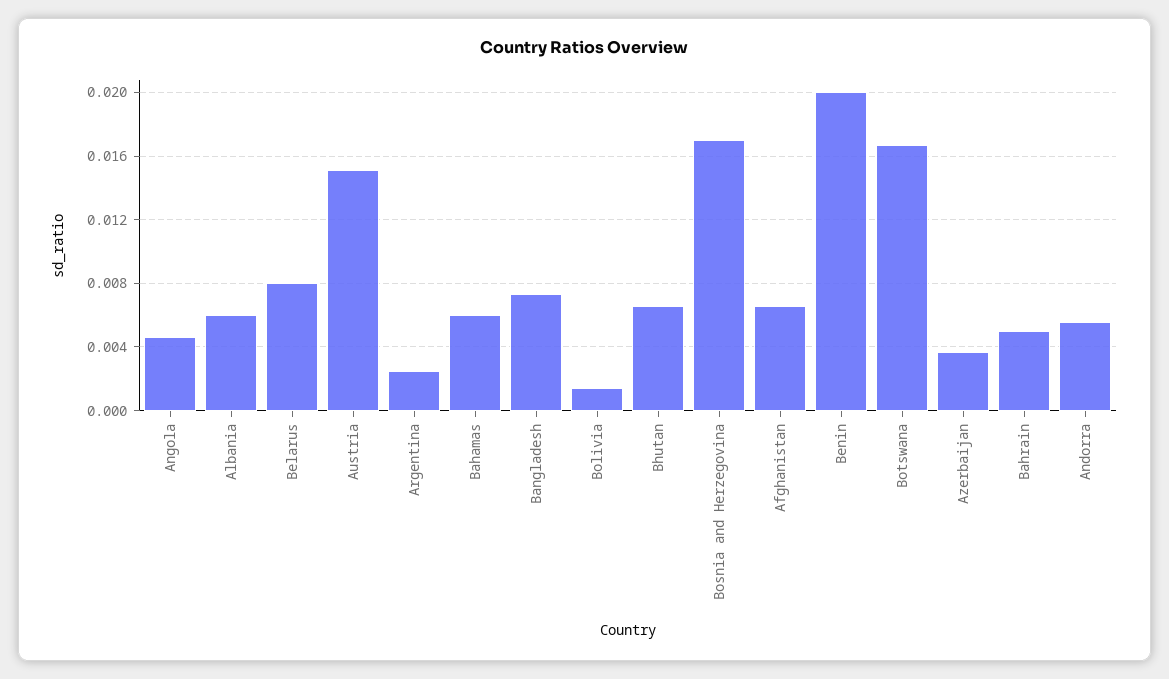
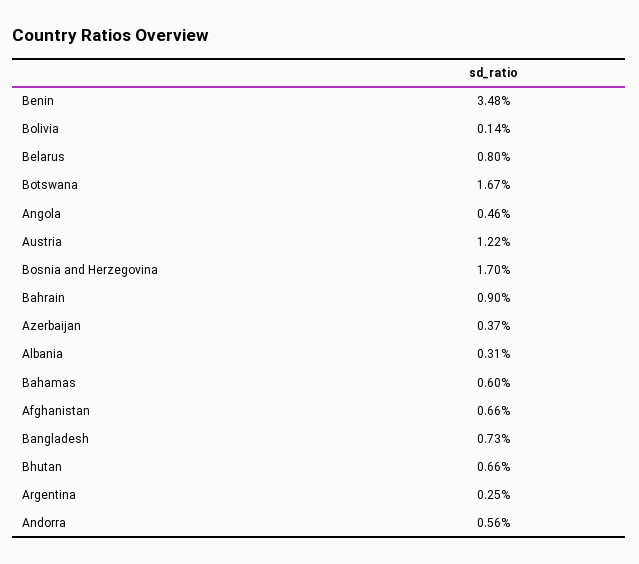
  {
    "Angola": 0.0046,
-   "Albania": 0.006,
+   "Albania": 0.0031,
    "Belarus": 0.008,
-   "Austria": 0.015,
+   "Austria": 0.0122,
    "Argentina": 0.0025,
    "Bahamas": 0.006,
    "Bangladesh": 0.0073,
    "Bolivia": 0.0014,
    "Bhutan": 0.0066,
    "Bosnia and Herzegovina": 0.017,
    "Afghanistan": 0.0066,
-   "Benin": 0.02,
+   "Benin": 0.0348,
    "Botswana": 0.0167,
    "Azerbaijan": 0.0037,
-   "Bahrain": 0.005,
+   "Bahrain": 0.009,
    "Andorra": 0.0056
  }

